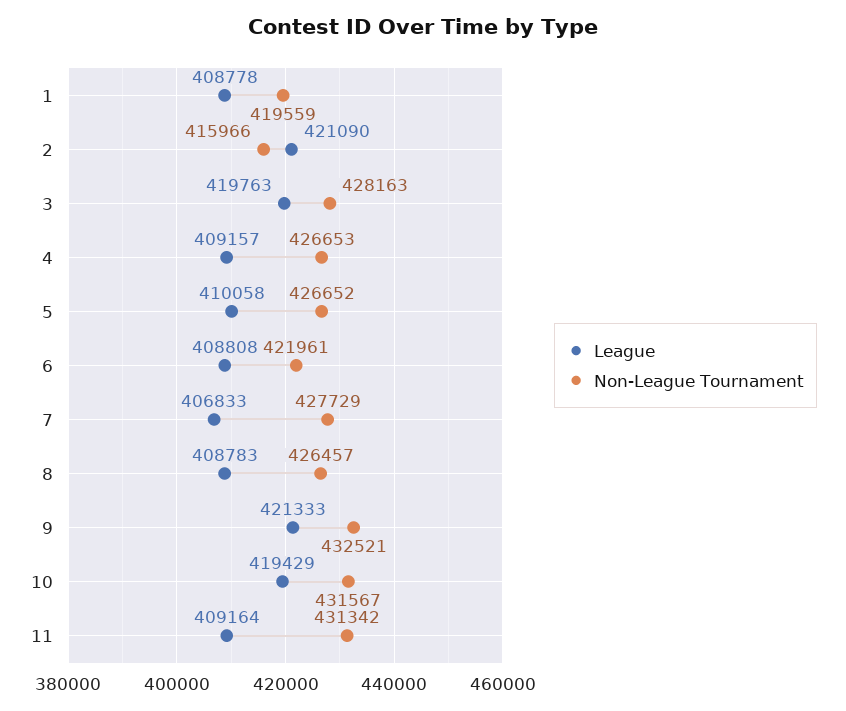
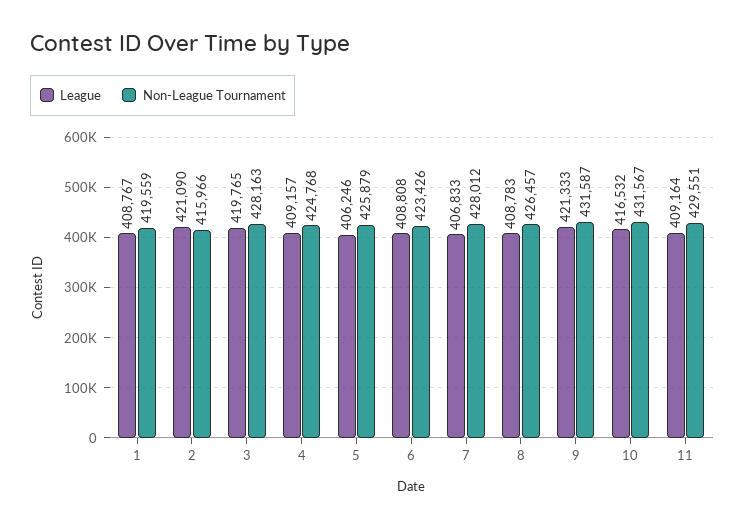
  {
    "League": {
-     "1": 408778,
+     "1": 408767,
      "2": 421090,
-     "3": 419763,
+     "3": 419765,
      "4": 409157,
-     "5": 410058,
+     "5": 406246,
      "6": 408808,
      "7": 406833,
      "8": 408783,
      "9": 421333,
-     "10": 419429,
+     "10": 416532,
      "11": 409164
    },
    "Non-League Tournament": {
      "1": 419559,
      "2": 415966,
      "3": 428163,
-     "4": 426653,
+     "4": 424768,
-     "5": 426652,
+     "5": 425879,
-     "6": 421961,
+     "6": 423426,
-     "7": 427729,
+     "7": 428012,
      "8": 426457,
-     "9": 432521,
+     "9": 431587,
      "10": 431567,
-     "11": 431342
+     "11": 429551
    }
  }

